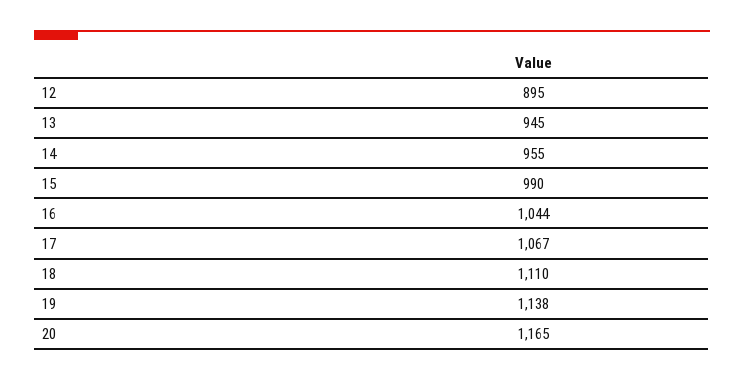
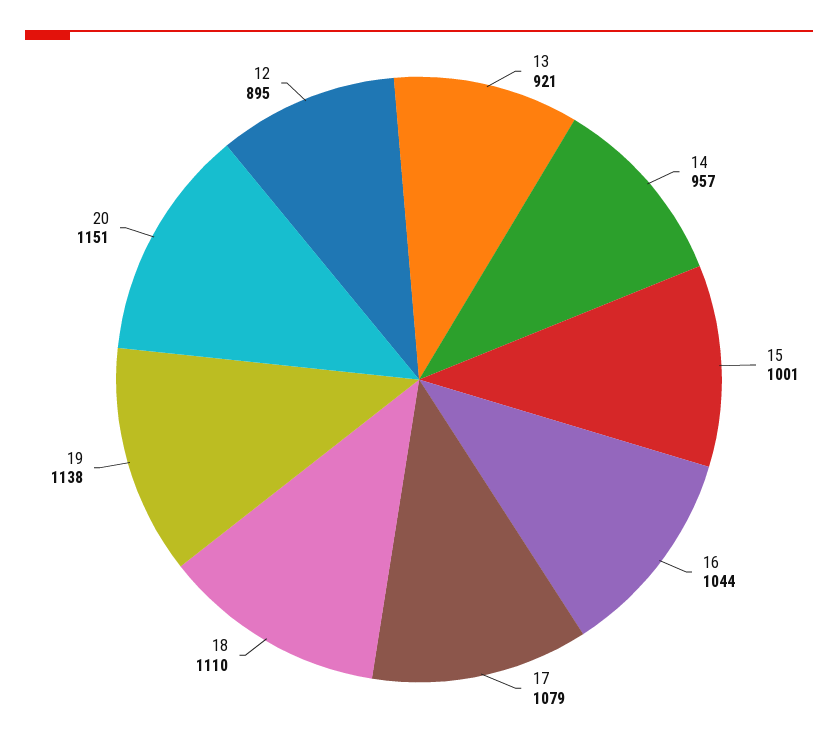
  {
    "12": 895,
-   "13": 945,
+   "13": 921,
-   "14": 955,
+   "14": 957,
-   "15": 990,
+   "15": 1001,
    "16": 1044,
-   "17": 1067,
+   "17": 1079,
    "18": 1110,
    "19": 1138,
-   "20": 1165
+   "20": 1151
  }

